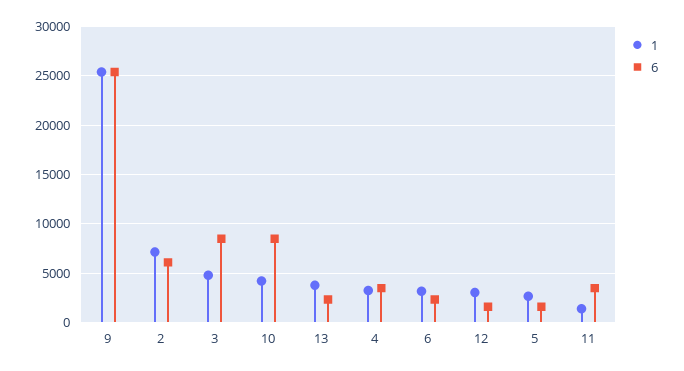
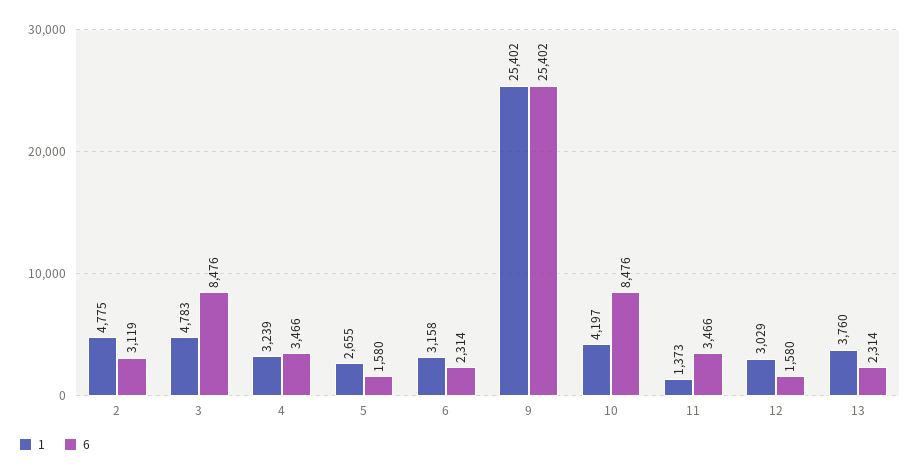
  {
    "1": {
      "9": 25402,
-     "2": 7000,
+     "2": 4775,
      "3": 4783,
      "10": 4197,
      "13": 3760,
      "4": 3239,
      "6": 3158,
      "12": 3029,
      "5": 2655,
      "11": 1373
    },
    "6": {
      "9": 25402,
-     "2": 6000,
+     "2": 3119,
      "3": 8476,
      "10": 8476,
      "13": 2314,
      "4": 3466,
      "6": 2314,
      "12": 1580,
      "5": 1580,
      "11": 3466
    }
  }

